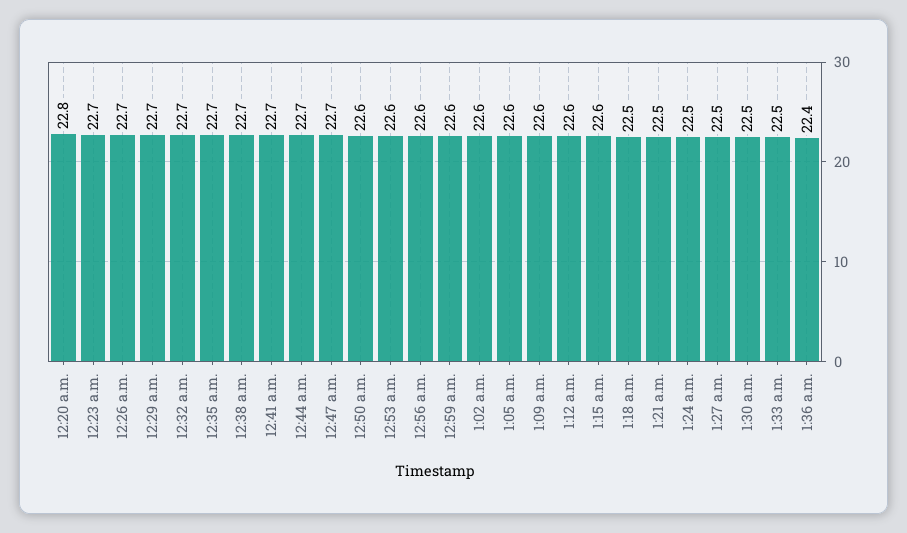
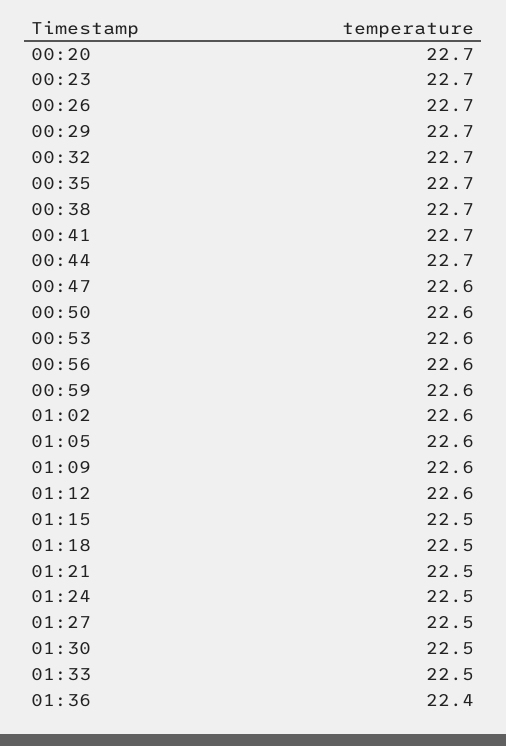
  {
-   "12:20 a.m.": 22.8,
+   "12:20 a.m.": 22.7,
    "12:23 a.m.": 22.7,
    "12:26 a.m.": 22.7,
    "12:29 a.m.": 22.7,
    "12:32 a.m.": 22.7,
    "12:35 a.m.": 22.7,
    "12:38 a.m.": 22.7,
    "12:41 a.m.": 22.7,
    "12:44 a.m.": 22.7,
-   "12:47 a.m.": 22.7,
+   "12:47 a.m.": 22.6,
    "12:50 a.m.": 22.6,
    "12:53 a.m.": 22.6,
    "12:56 a.m.": 22.6,
    "12:59 a.m.": 22.6,
    "1:02 a.m.": 22.6,
    "1:05 a.m.": 22.6,
    "1:09 a.m.": 22.6,
    "1:12 a.m.": 22.6,
-   "1:15 a.m.": 22.6,
+   "1:15 a.m.": 22.5,
    "1:18 a.m.": 22.5,
    "1:21 a.m.": 22.5,
    "1:24 a.m.": 22.5,
    "1:27 a.m.": 22.5,
    "1:30 a.m.": 22.5,
    "1:33 a.m.": 22.5,
    "1:36 a.m.": 22.4
  }

